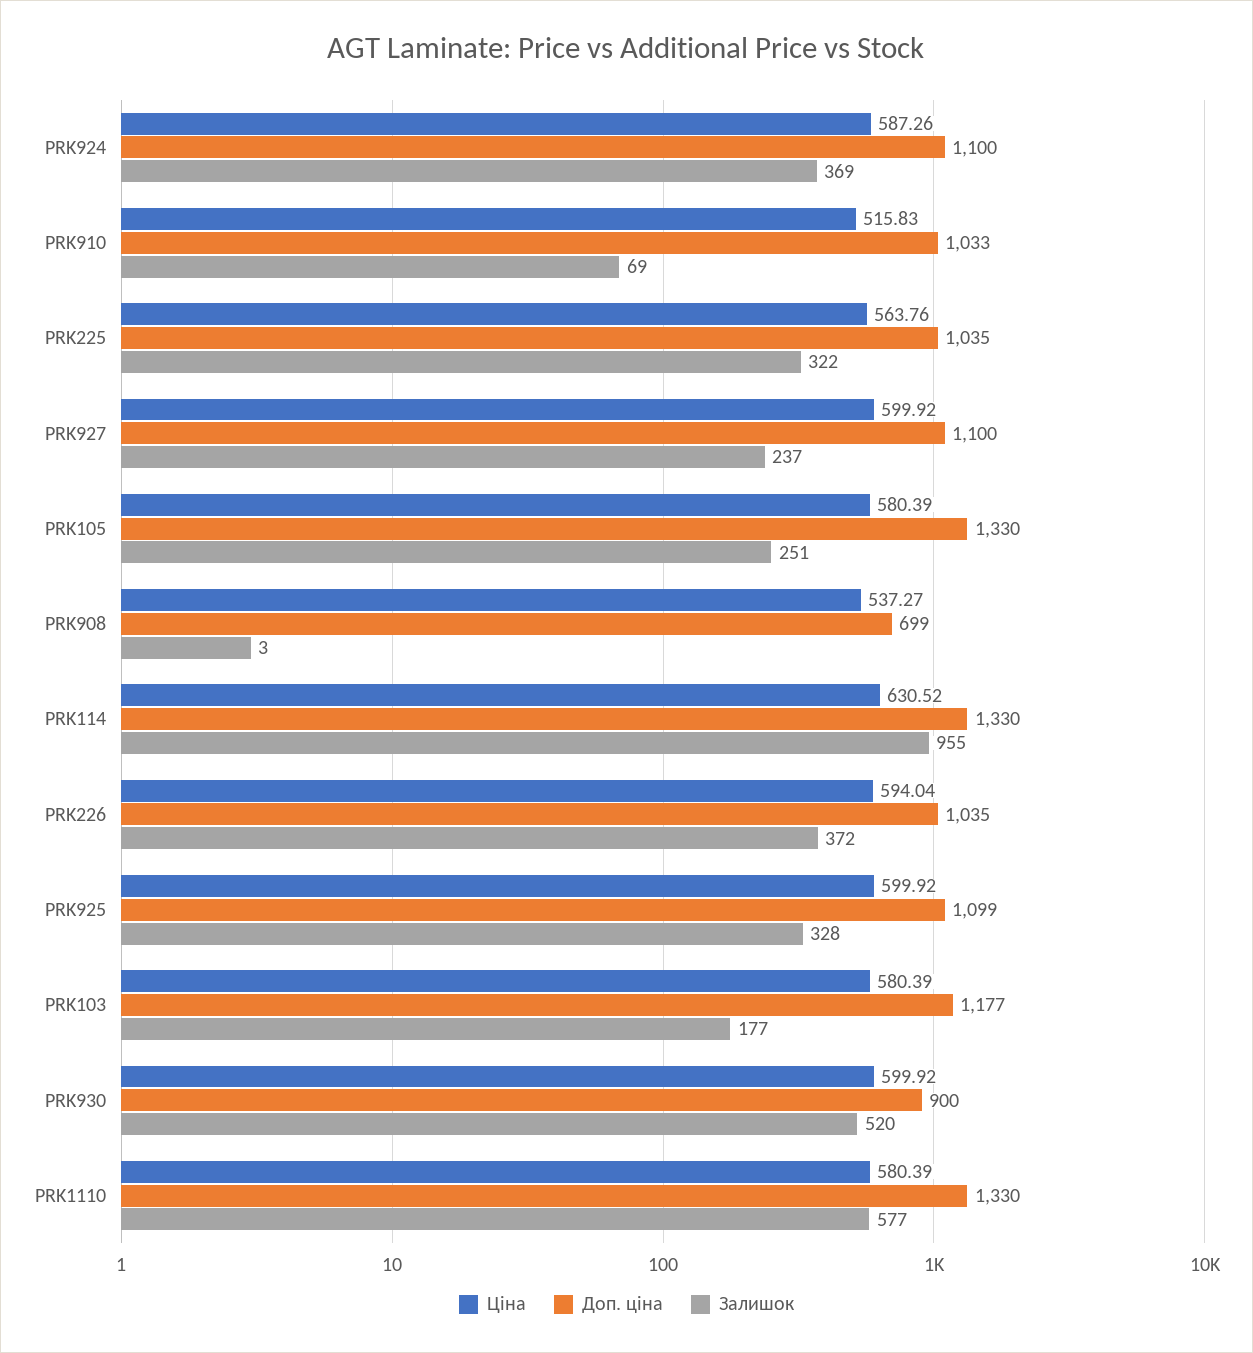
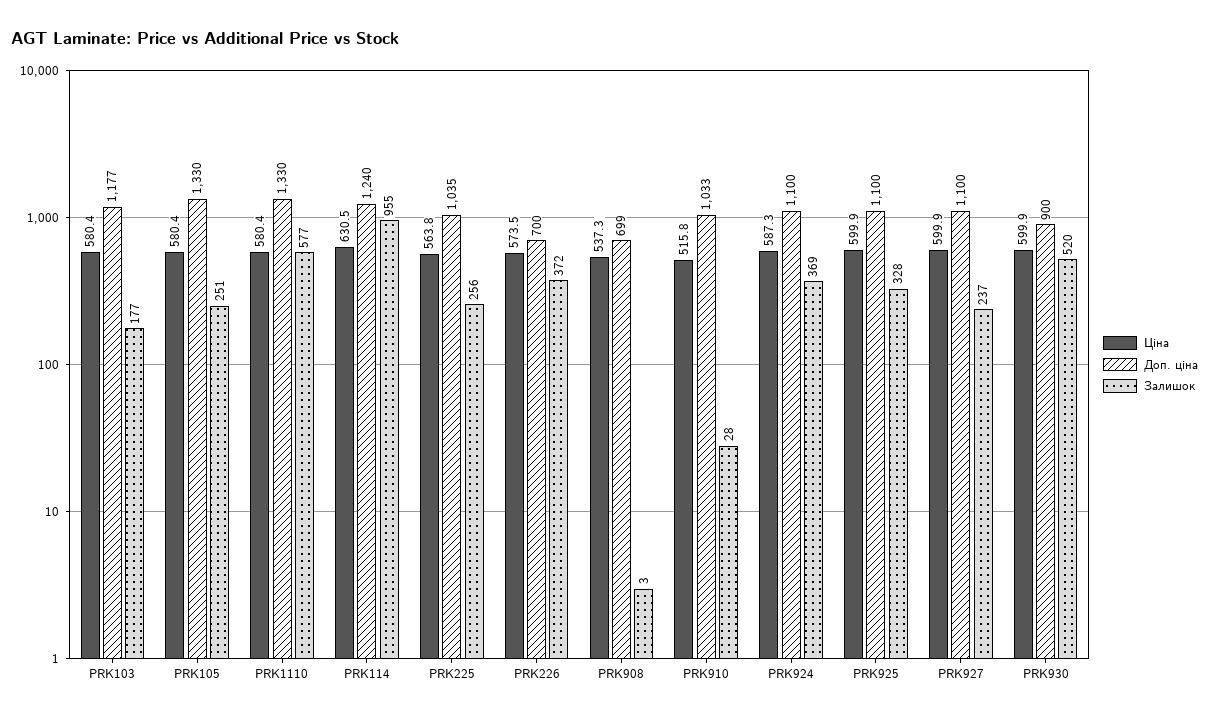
  {
    "Ціна": {
      "PRK924": 587.26,
      "PRK910": 515.83,
      "PRK225": 563.76,
      "PRK927": 599.92,
      "PRK105": 580.39,
      "PRK908": 537.27,
      "PRK114": 630.52,
-     "PRK226": 594.04,
+     "PRK226": 573.5,
      "PRK925": 599.92,
      "PRK103": 580.39,
      "PRK930": 599.92,
      "PRK1110": 580.39
    },
    "Доп. ціна": {
      "PRK924": 1100,
      "PRK910": 1033,
      "PRK225": 1035,
      "PRK927": 1100,
      "PRK105": 1330,
      "PRK908": 699,
-     "PRK114": 1330,
+     "PRK114": 1240,
-     "PRK226": 1035,
+     "PRK226": 700,
-     "PRK925": 1099,
+     "PRK925": 1100,
      "PRK103": 1177,
      "PRK930": 900,
      "PRK1110": 1330
    },
    "Залишок": {
      "PRK924": 369,
-     "PRK910": 69,
+     "PRK910": 28,
-     "PRK225": 322,
+     "PRK225": 256,
      "PRK927": 237,
      "PRK105": 251,
      "PRK908": 3,
      "PRK114": 955,
      "PRK226": 372,
      "PRK925": 328,
      "PRK103": 177,
      "PRK930": 520,
      "PRK1110": 577
    }
  }

